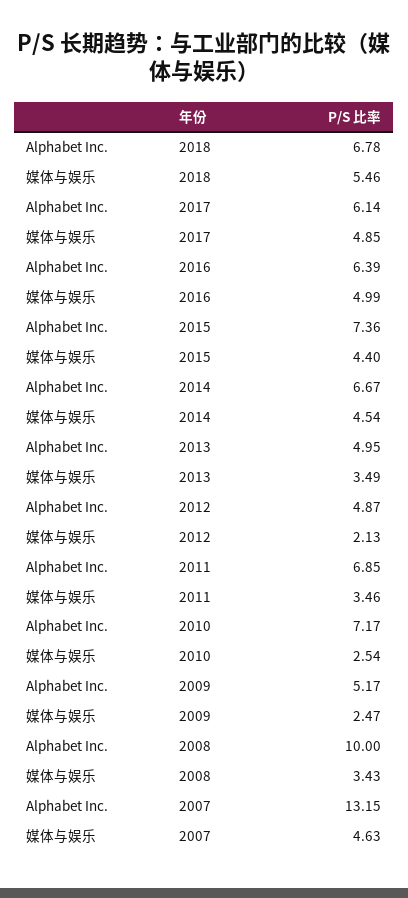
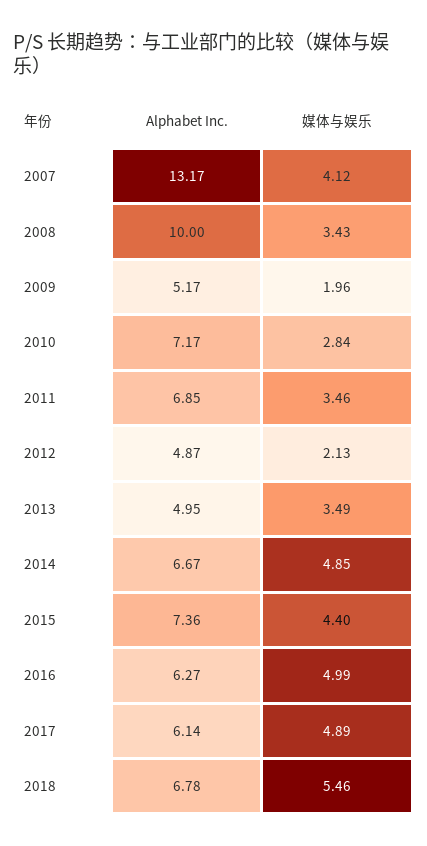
  {
    "Alphabet Inc.": {
      "2018": 6.78,
      "2017": 6.14,
-     "2016": 6.39,
+     "2016": 6.27,
      "2015": 7.36,
      "2014": 6.67,
      "2013": 4.95,
      "2012": 4.87,
      "2011": 6.85,
      "2010": 7.17,
      "2009": 5.17,
      "2008": 10,
-     "2007": 13.15
+     "2007": 13.17
    },
    "媒体与娱乐": {
      "2018": 5.46,
-     "2017": 4.85,
+     "2017": 4.89,
      "2016": 4.99,
      "2015": 4.4,
-     "2014": 4.54,
+     "2014": 4.85,
      "2013": 3.49,
      "2012": 2.13,
      "2011": 3.46,
-     "2010": 2.54,
+     "2010": 2.84,
-     "2009": 2.47,
+     "2009": 1.96,
      "2008": 3.43,
-     "2007": 4.63
+     "2007": 4.12
    }
  }

